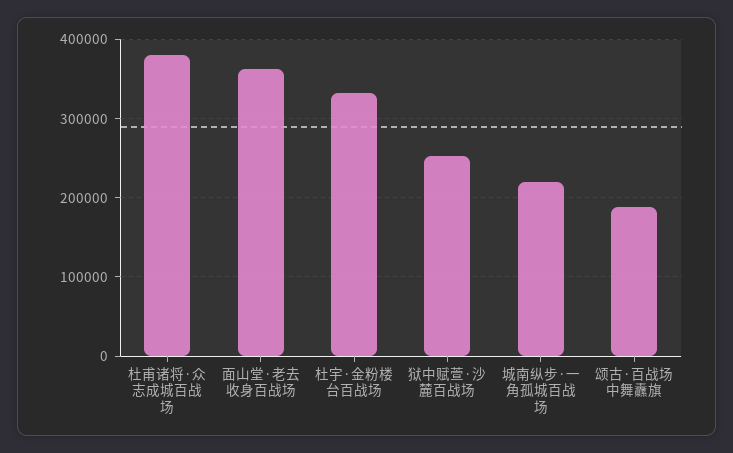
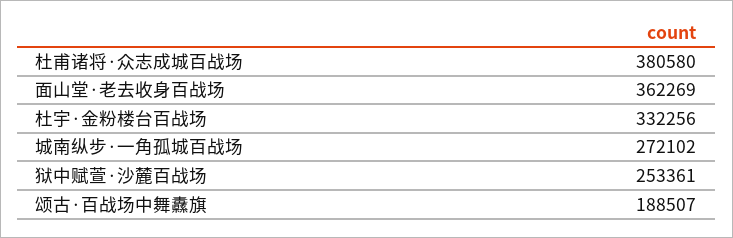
  {
    "杜甫诸将·众志成城百战场": 380580,
    "面山堂·老去收身百战场": 362269,
    "杜宇·金粉楼台百战场": 332256,
    "狱中赋萱·沙麓百战场": 253361,
-   "城南纵步·一角孤城百战场": 220000,
+   "城南纵步·一角孤城百战场": 272102,
    "颂古·百战场中舞纛旗": 188507
  }

